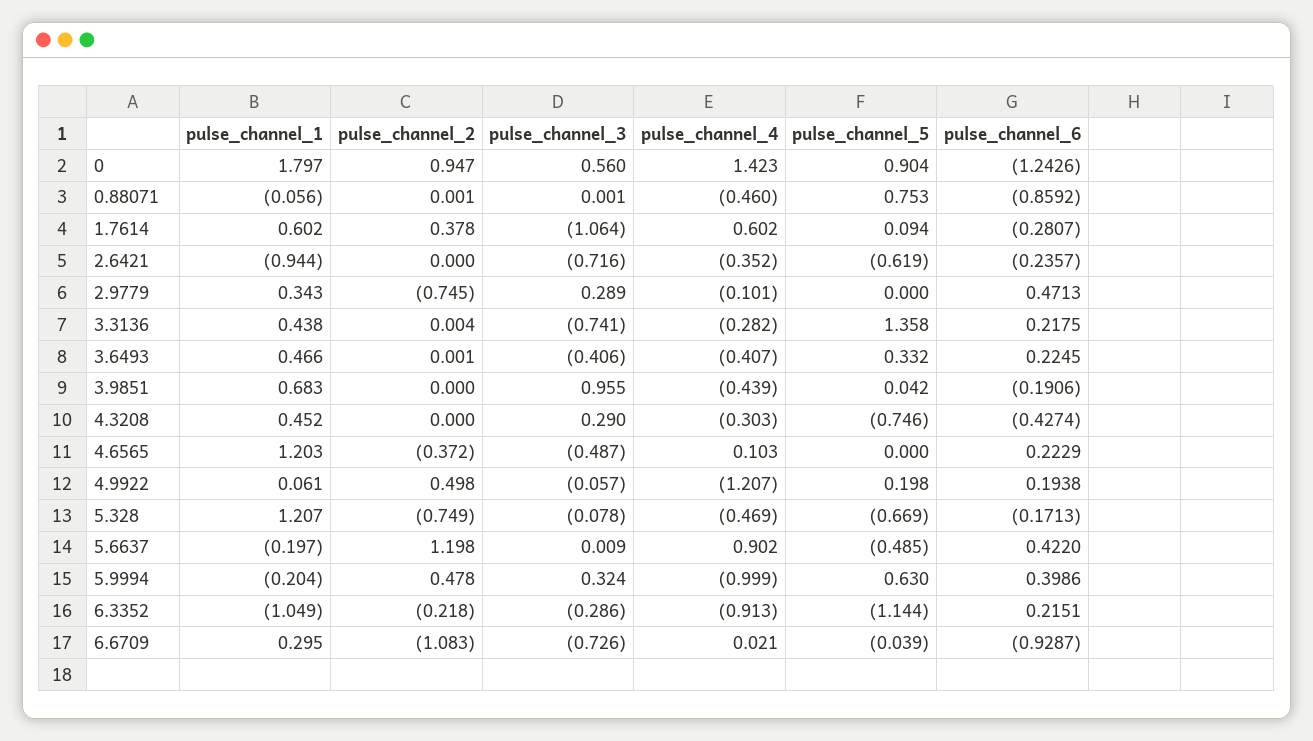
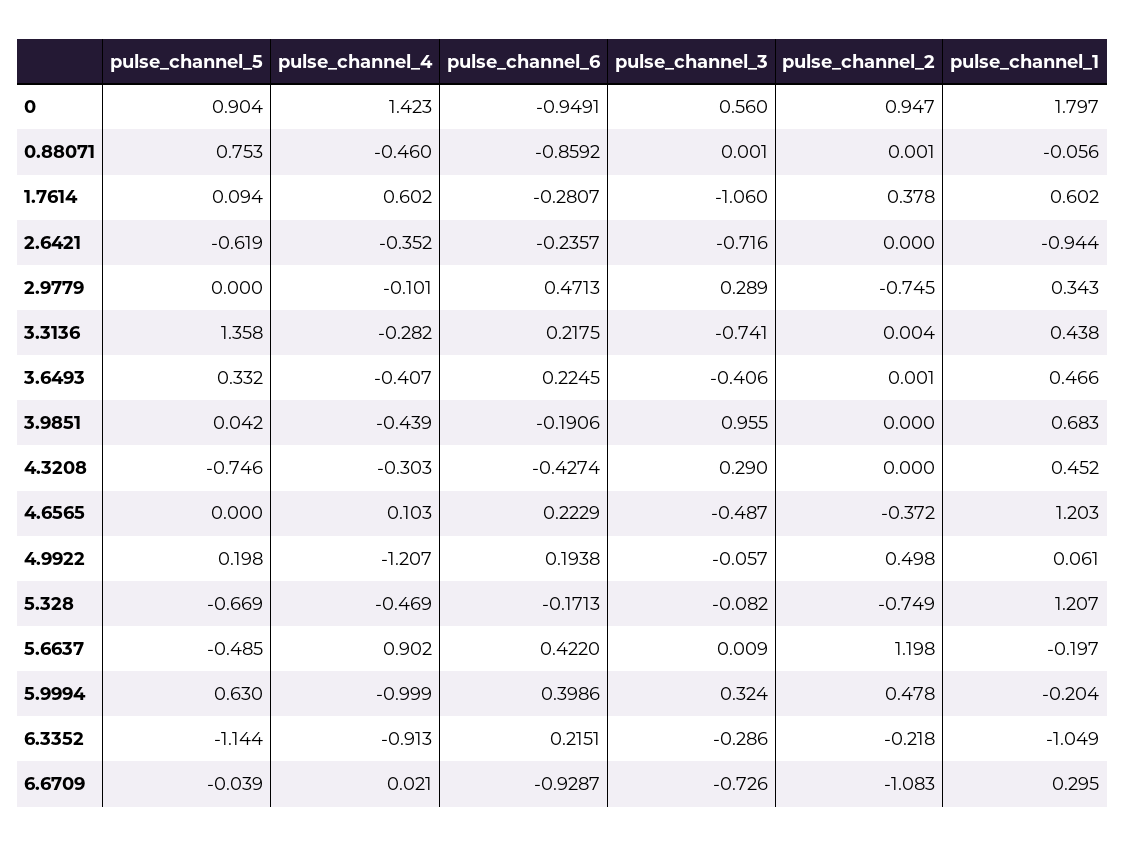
  {
    "pulse_channel_1": {
      "0": 1.797,
      "0.88071": -0.056,
      "1.7614": 0.602,
      "2.6421": -0.944,
      "2.9779": 0.343,
      "3.3136": 0.438,
      "3.6493": 0.466,
      "3.9851": 0.683,
      "4.3208": 0.452,
      "4.6565": 1.203,
      "4.9922": 0.061,
      "5.328": 1.207,
      "5.6637": -0.197,
      "5.9994": -0.204,
      "6.3352": -1.049,
      "6.6709": 0.295
    },
    "pulse_channel_2": {
      "0": 0.947,
      "0.88071": 0.001,
      "1.7614": 0.378,
      "2.6421": 0,
      "2.9779": -0.745,
      "3.3136": 0.004,
      "3.6493": 0.001,
      "3.9851": 0,
      "4.3208": 0,
      "4.6565": -0.372,
      "4.9922": 0.498,
      "5.328": -0.749,
      "5.6637": 1.198,
      "5.9994": 0.478,
      "6.3352": -0.218,
      "6.6709": -1.083
    },
    "pulse_channel_3": {
      "0": 0.56,
      "0.88071": 0.001,
-     "1.7614": -1.064,
+     "1.7614": -1.06,
      "2.6421": -0.716,
      "2.9779": 0.289,
      "3.3136": -0.741,
      "3.6493": -0.406,
      "3.9851": 0.955,
      "4.3208": 0.29,
      "4.6565": -0.487,
      "4.9922": -0.057,
-     "5.328": -0.078,
+     "5.328": -0.082,
      "5.6637": 0.009,
      "5.9994": 0.324,
      "6.3352": -0.286,
      "6.6709": -0.726
    },
    "pulse_channel_4": {
      "0": 1.423,
      "0.88071": -0.46,
      "1.7614": 0.602,
      "2.6421": -0.352,
      "2.9779": -0.101,
      "3.3136": -0.282,
      "3.6493": -0.407,
      "3.9851": -0.439,
      "4.3208": -0.303,
      "4.6565": 0.103,
      "4.9922": -1.207,
      "5.328": -0.469,
      "5.6637": 0.902,
      "5.9994": -0.999,
      "6.3352": -0.913,
      "6.6709": 0.021
    },
    "pulse_channel_5": {
      "0": 0.904,
      "0.88071": 0.753,
      "1.7614": 0.094,
      "2.6421": -0.619,
      "2.9779": 0,
      "3.3136": 1.358,
      "3.6493": 0.332,
      "3.9851": 0.042,
      "4.3208": -0.746,
      "4.6565": 0,
      "4.9922": 0.198,
      "5.328": -0.669,
      "5.6637": -0.485,
      "5.9994": 0.63,
      "6.3352": -1.144,
      "6.6709": -0.039
    },
    "pulse_channel_6": {
-     "0": -1.2426,
+     "0": -0.9491,
      "0.88071": -0.8592,
      "1.7614": -0.2807,
      "2.6421": -0.2357,
      "2.9779": 0.4713,
      "3.3136": 0.2175,
      "3.6493": 0.2245,
      "3.9851": -0.1906,
      "4.3208": -0.4274,
      "4.6565": 0.2229,
      "4.9922": 0.1938,
      "5.328": -0.1713,
      "5.6637": 0.422,
      "5.9994": 0.3986,
      "6.3352": 0.2151,
      "6.6709": -0.9287
    }
  }

